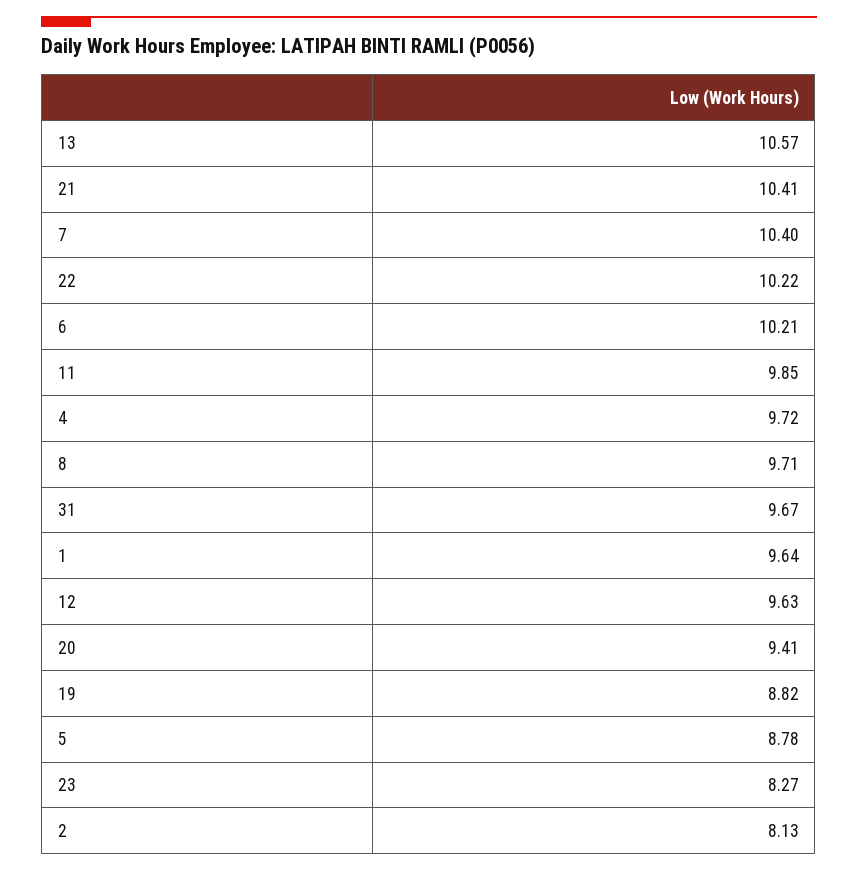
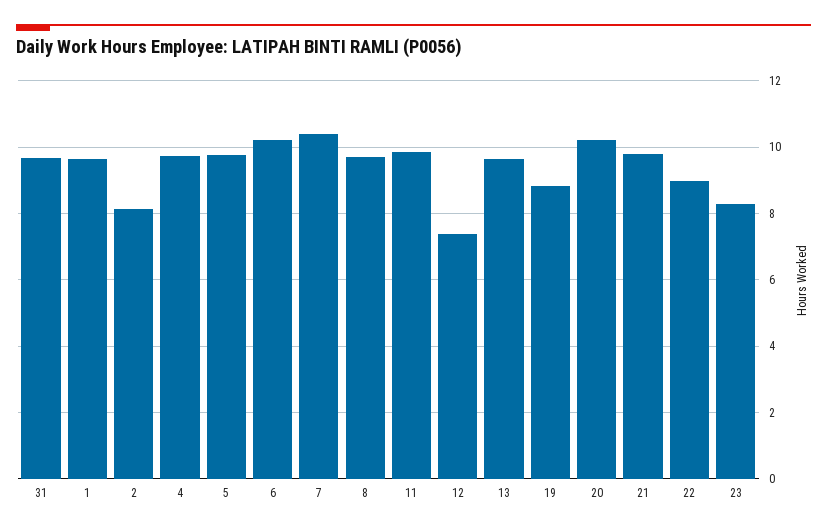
  {
-   "13": 10.57,
+   "13": 9.6,
-   "21": 10.41,
+   "21": 9.8,
    "7": 10.4,
-   "22": 10.22,
+   "22": 9,
    "6": 10.21,
    "11": 9.85,
    "4": 9.72,
    "8": 9.71,
    "31": 9.67,
    "1": 9.64,
-   "12": 9.63,
+   "12": 7.4,
-   "20": 9.41,
+   "20": 10.2,
    "19": 8.82,
-   "5": 8.78,
+   "5": 9.8,
    "23": 8.27,
    "2": 8.13
  }

